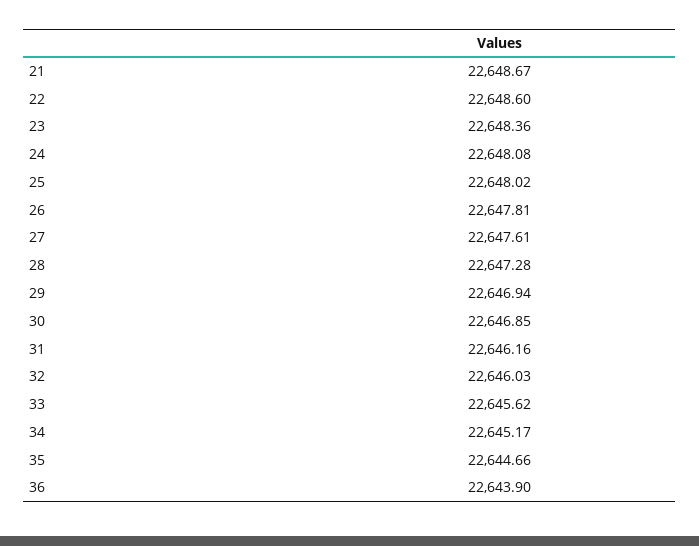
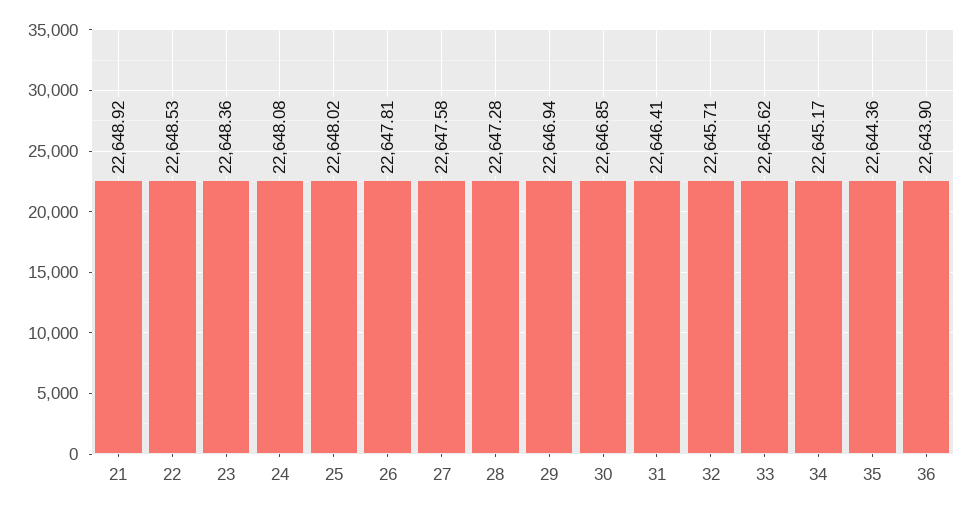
  {
-   "21": 22648.67,
+   "21": 22648.92,
-   "22": 22648.6,
+   "22": 22648.53,
    "23": 22648.36,
    "24": 22648.08,
    "25": 22648.02,
    "26": 22647.81,
-   "27": 22647.61,
+   "27": 22647.58,
    "28": 22647.28,
    "29": 22646.94,
    "30": 22646.85,
-   "31": 22646.16,
+   "31": 22646.41,
-   "32": 22646.03,
+   "32": 22645.71,
    "33": 22645.62,
    "34": 22645.17,
-   "35": 22644.66,
+   "35": 22644.36,
    "36": 22643.9
  }

